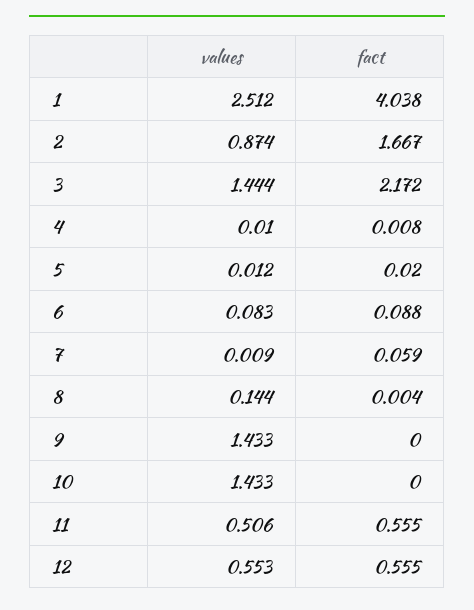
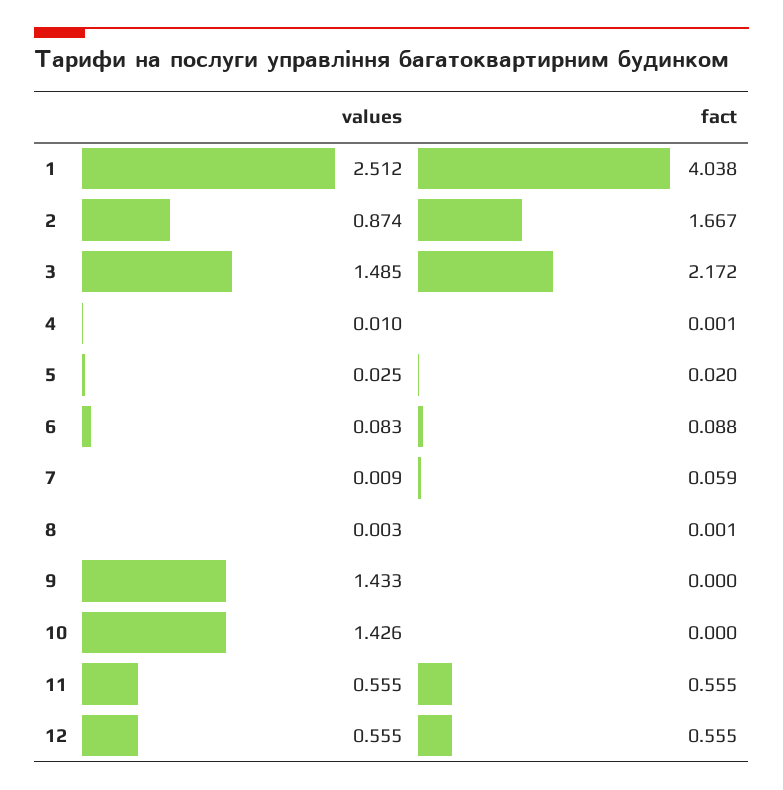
  {
    "values": {
      "1": 2.512,
      "2": 0.874,
-     "3": 1.444,
+     "3": 1.485,
      "4": 0.01,
-     "5": 0.012,
+     "5": 0.025,
      "6": 0.083,
      "7": 0.009,
-     "8": 0.144,
+     "8": 0.003,
      "9": 1.433,
-     "10": 1.433,
+     "10": 1.426,
-     "11": 0.506,
+     "11": 0.555,
-     "12": 0.553
+     "12": 0.555
    },
    "fact": {
      "1": 4.038,
      "2": 1.667,
      "3": 2.172,
-     "4": 0.008,
+     "4": 0.001,
      "5": 0.02,
      "6": 0.088,
      "7": 0.059,
-     "8": 0.004,
+     "8": 0.001,
      "9": 0,
      "10": 0,
      "11": 0.555,
      "12": 0.555
    }
  }

